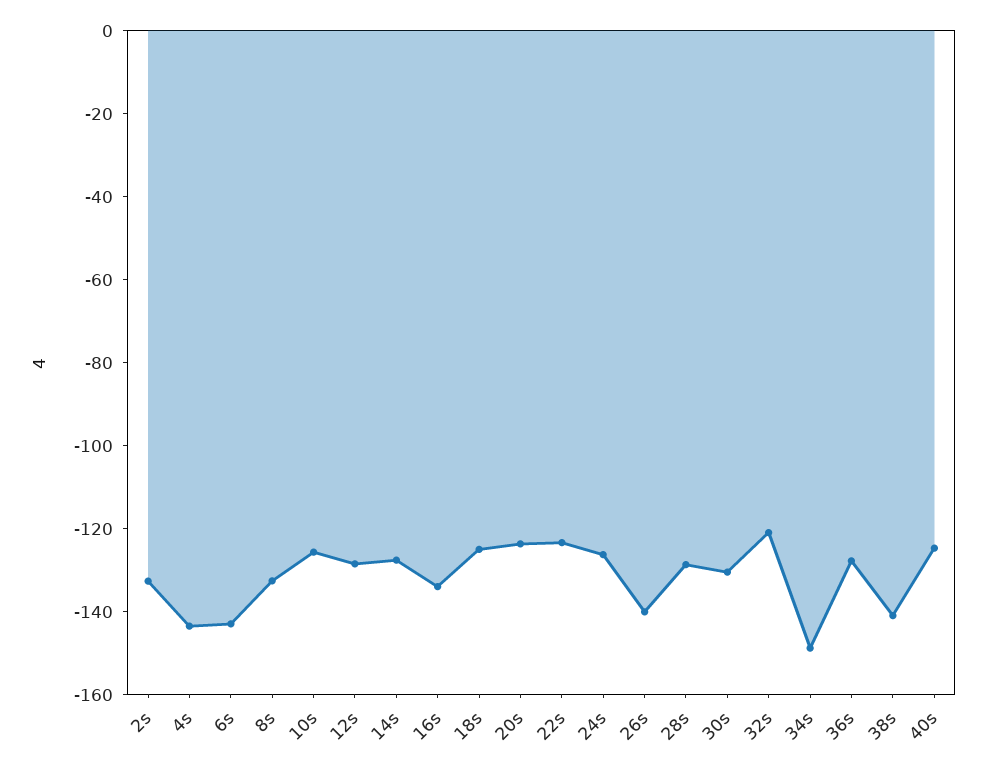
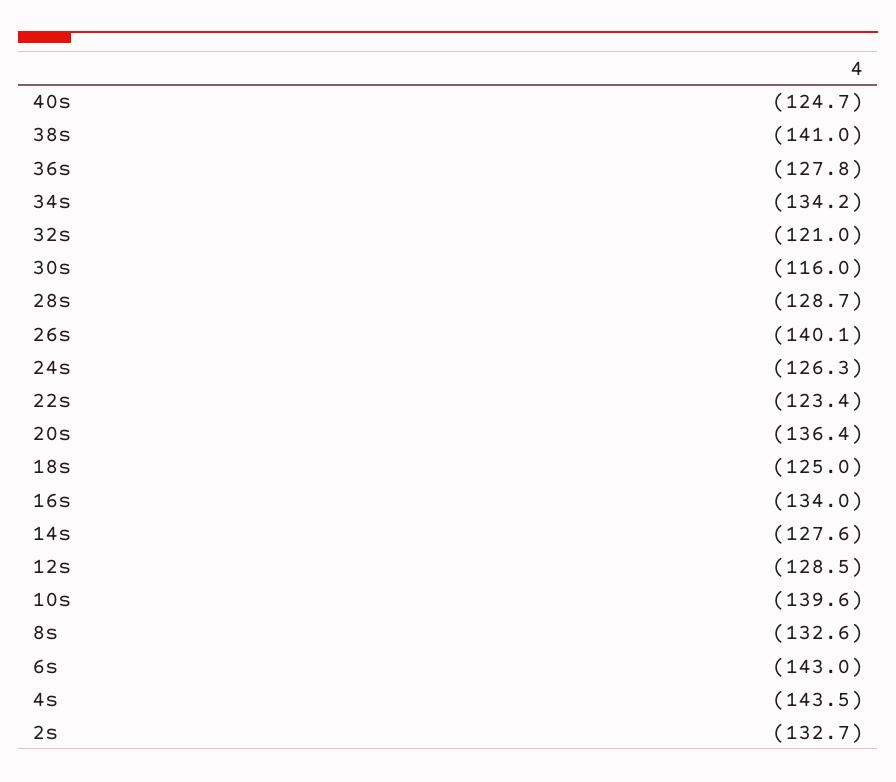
  {
    "2s": -132.7,
    "4s": -143.5,
    "6s": -143,
    "8s": -132.6,
-   "10s": -125,
+   "10s": -139.6,
    "12s": -128.5,
    "14s": -127.6,
    "16s": -134,
    "18s": -125,
-   "20s": -125,
+   "20s": -136.4,
    "22s": -123.4,
    "24s": -126.3,
    "26s": -140.1,
    "28s": -128.7,
-   "30s": -130,
+   "30s": -116,
    "32s": -121,
-   "34s": -150,
+   "34s": -134.2,
    "36s": -127.8,
    "38s": -141,
    "40s": -124.7
  }

